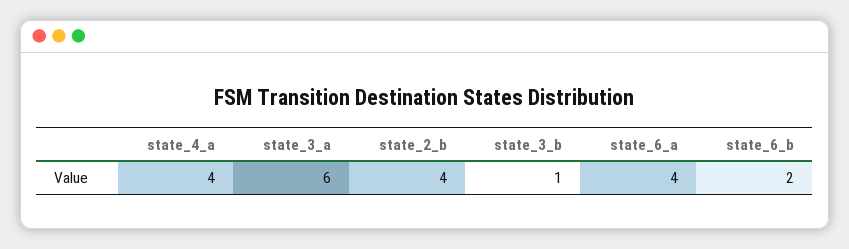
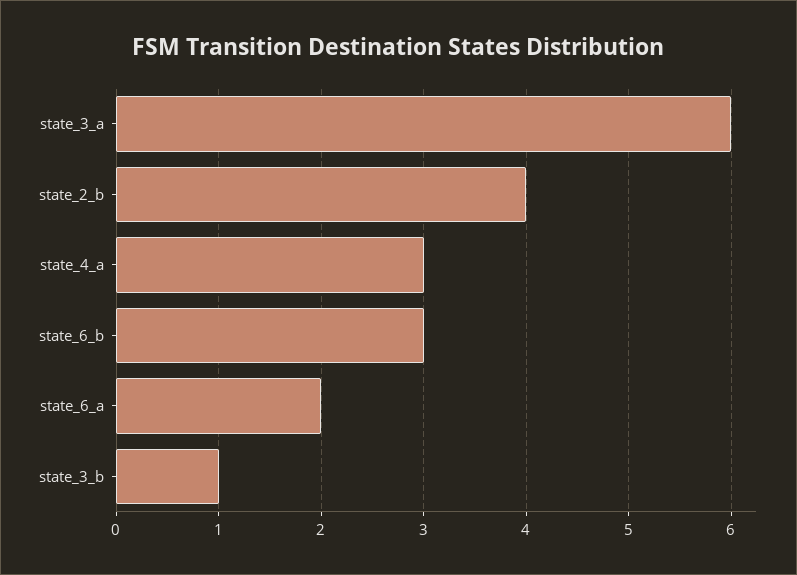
  {
-   "state_4_a": 4,
+   "state_4_a": 3,
    "state_3_a": 6,
    "state_2_b": 4,
    "state_3_b": 1,
-   "state_6_a": 4,
+   "state_6_a": 2,
-   "state_6_b": 2
+   "state_6_b": 3
  }

